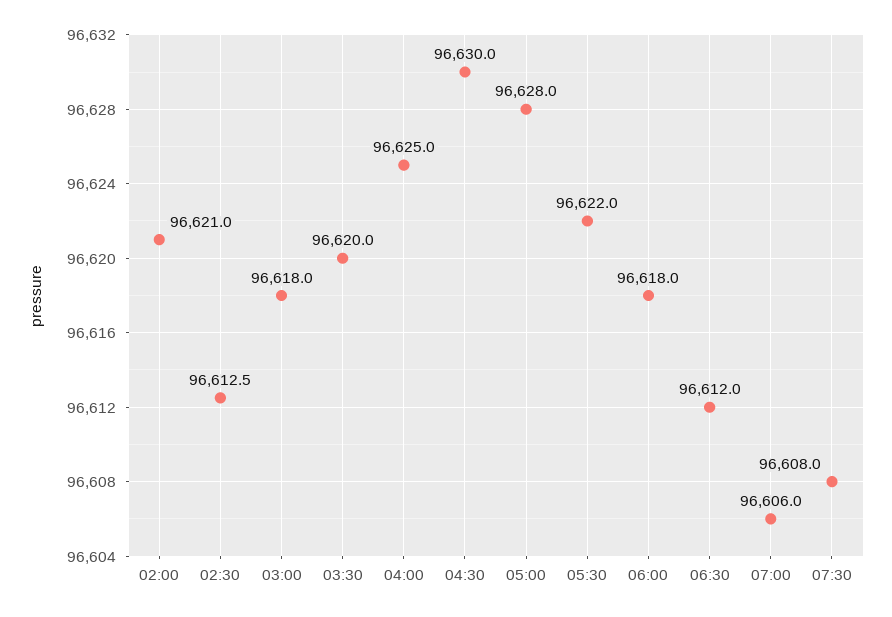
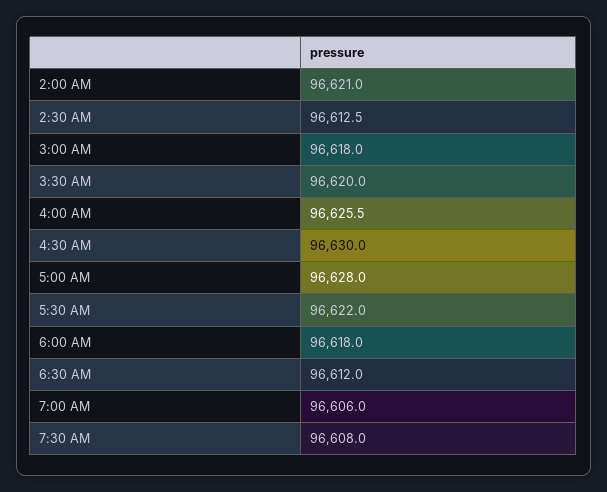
  {
    "02:00": 96621,
    "02:30": 96612.5,
    "03:00": 96618,
    "03:30": 96620,
-   "04:00": 96625,
+   "04:00": 96625.5,
    "04:30": 96630,
    "05:00": 96628,
    "05:30": 96622,
    "06:00": 96618,
    "06:30": 96612,
    "07:00": 96606,
    "07:30": 96608
  }

